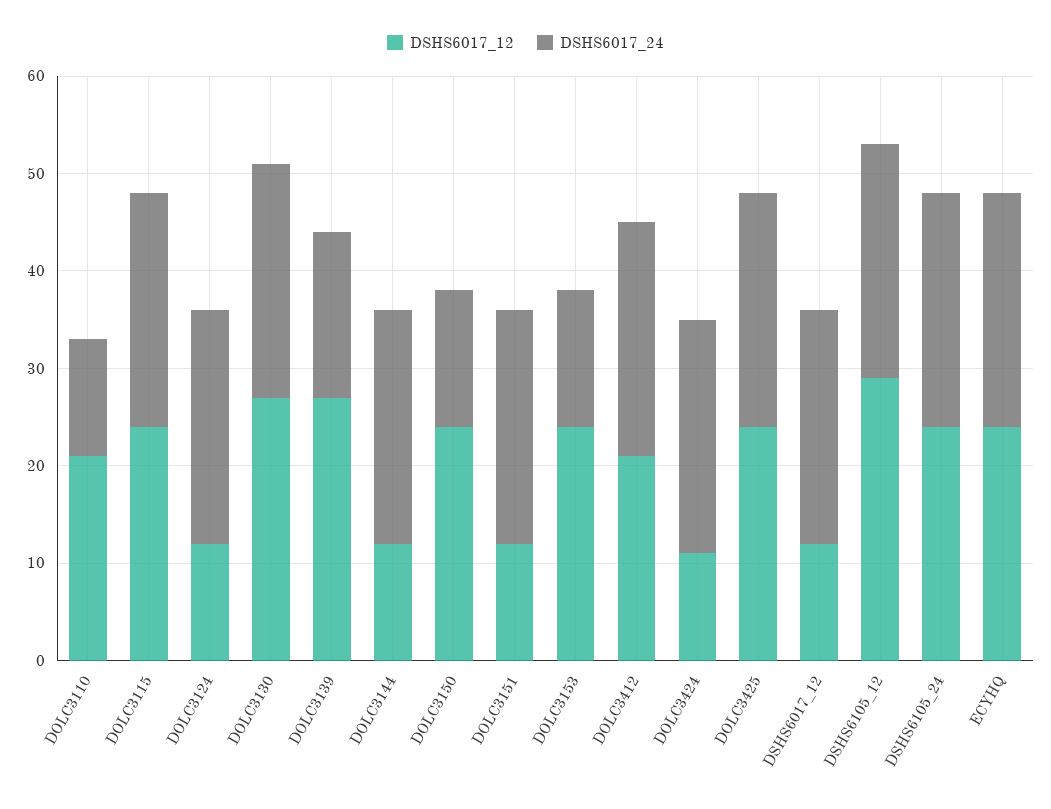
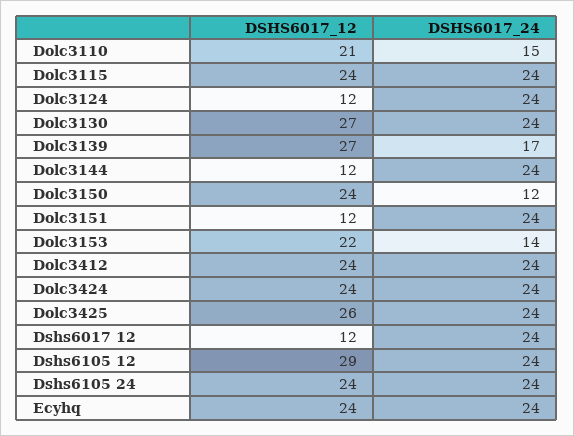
  {
    "DSHS6017_12": {
      "DOLC3110": 21,
      "DOLC3115": 24,
      "DOLC3124": 12,
      "DOLC3130": 27,
      "DOLC3139": 27,
      "DOLC3144": 12,
      "DOLC3150": 24,
      "DOLC3151": 12,
-     "DOLC3153": 24,
+     "DOLC3153": 22,
-     "DOLC3412": 21,
+     "DOLC3412": 24,
-     "DOLC3424": 11,
+     "DOLC3424": 24,
-     "DOLC3425": 24,
+     "DOLC3425": 26,
      "DSHS6017_12": 12,
      "DSHS6105_12": 29,
      "DSHS6105_24": 24,
      "ECYHQ": 24
    },
    "DSHS6017_24": {
-     "DOLC3110": 12,
+     "DOLC3110": 15,
      "DOLC3115": 24,
      "DOLC3124": 24,
      "DOLC3130": 24,
      "DOLC3139": 17,
      "DOLC3144": 24,
-     "DOLC3150": 14,
+     "DOLC3150": 12,
      "DOLC3151": 24,
      "DOLC3153": 14,
      "DOLC3412": 24,
      "DOLC3424": 24,
      "DOLC3425": 24,
      "DSHS6017_12": 24,
      "DSHS6105_12": 24,
      "DSHS6105_24": 24,
      "ECYHQ": 24
    }
  }

